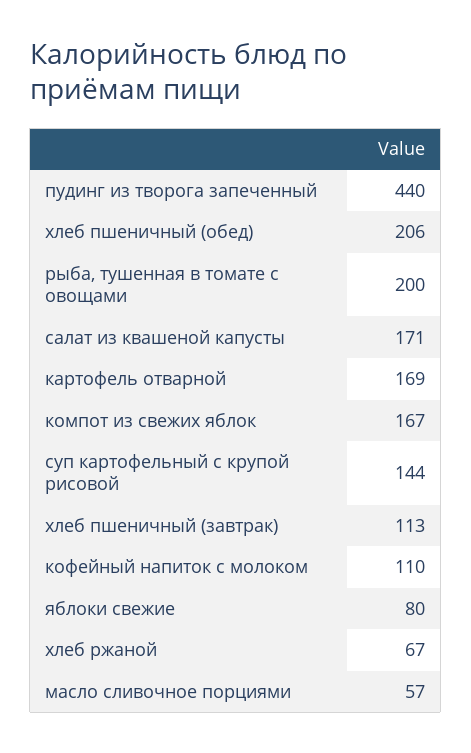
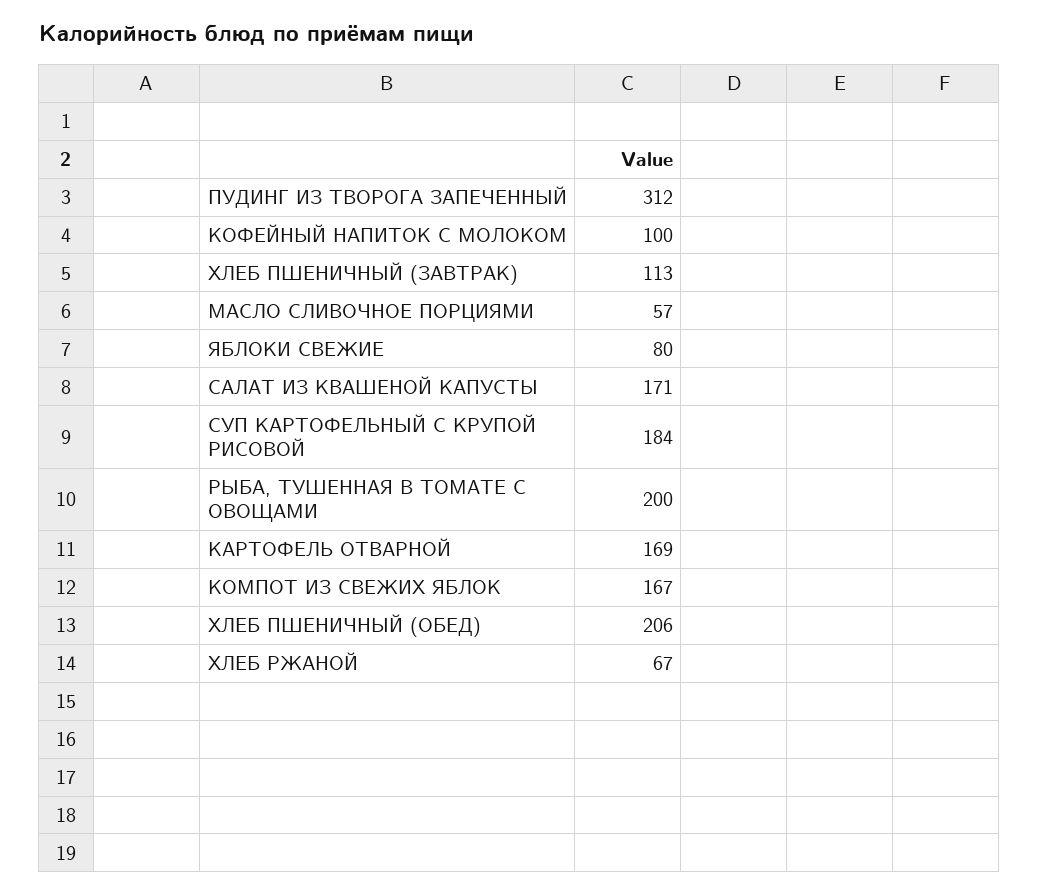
  {
-   "пудинг из творога запеченный": 440,
+   "пудинг из творога запеченный": 312,
    "хлеб пшеничный (обед)": 206,
    "рыба, тушенная в томате с овощами": 200,
    "салат из квашеной капусты": 171,
    "картофель отварной": 169,
    "компот из свежих яблок": 167,
-   "суп картофельный с крупой рисовой": 144,
+   "суп картофельный с крупой рисовой": 184,
    "хлеб пшеничный (завтрак)": 113,
-   "кофейный напиток с молоком": 110,
+   "кофейный напиток с молоком": 100,
    "яблоки свежие": 80,
    "хлеб ржаной": 67,
    "масло сливочное порциями": 57
  }

